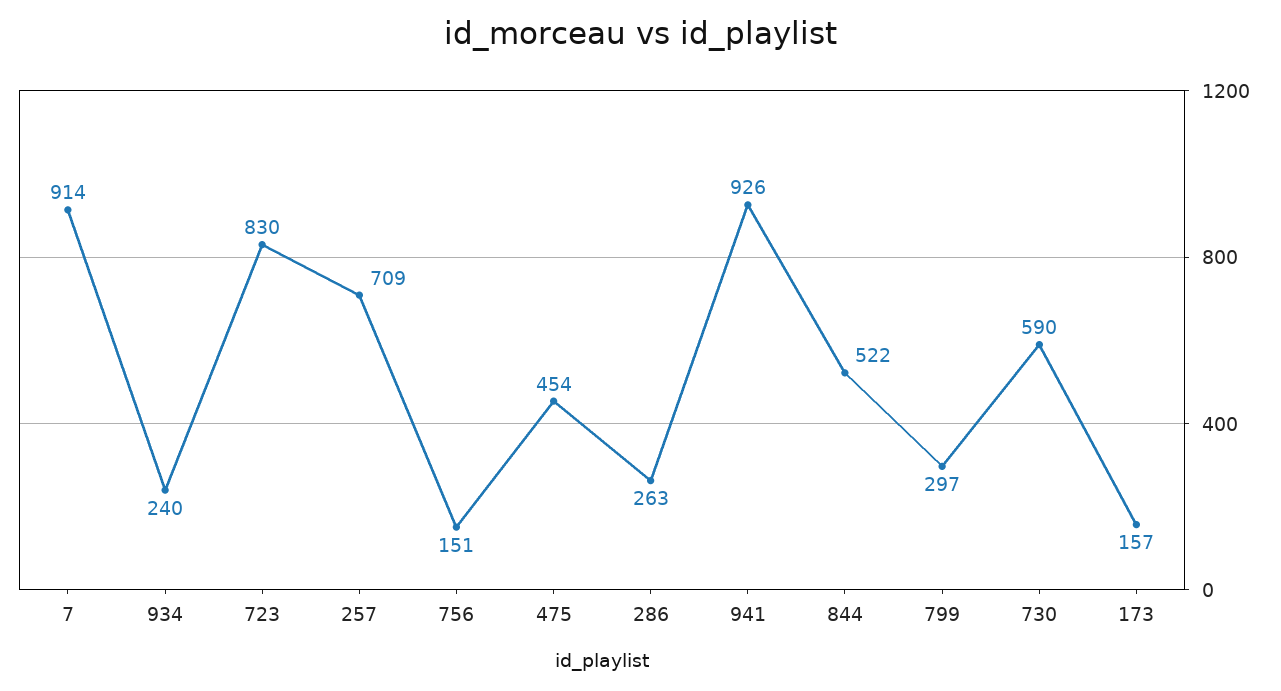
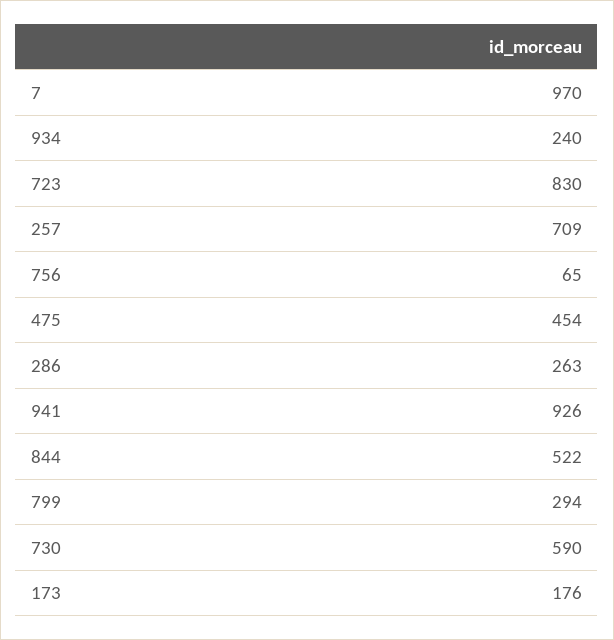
  {
-   "7": 914,
+   "7": 970,
    "934": 240,
    "723": 830,
    "257": 709,
-   "756": 151,
+   "756": 65,
    "475": 454,
    "286": 263,
    "941": 926,
    "844": 522,
-   "799": 297,
+   "799": 294,
    "730": 590,
-   "173": 157
+   "173": 176
  }

